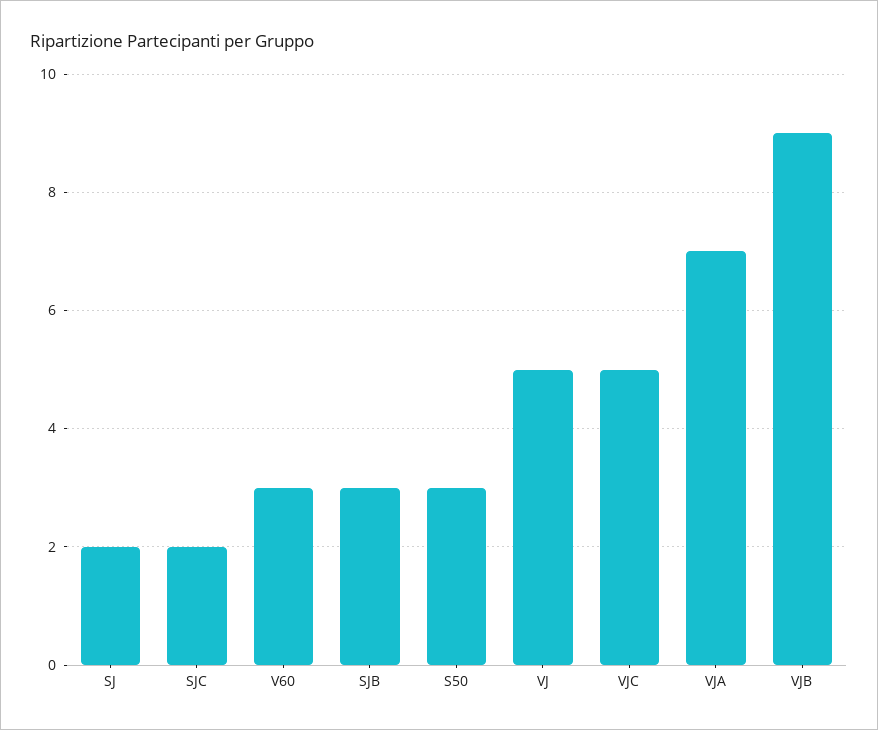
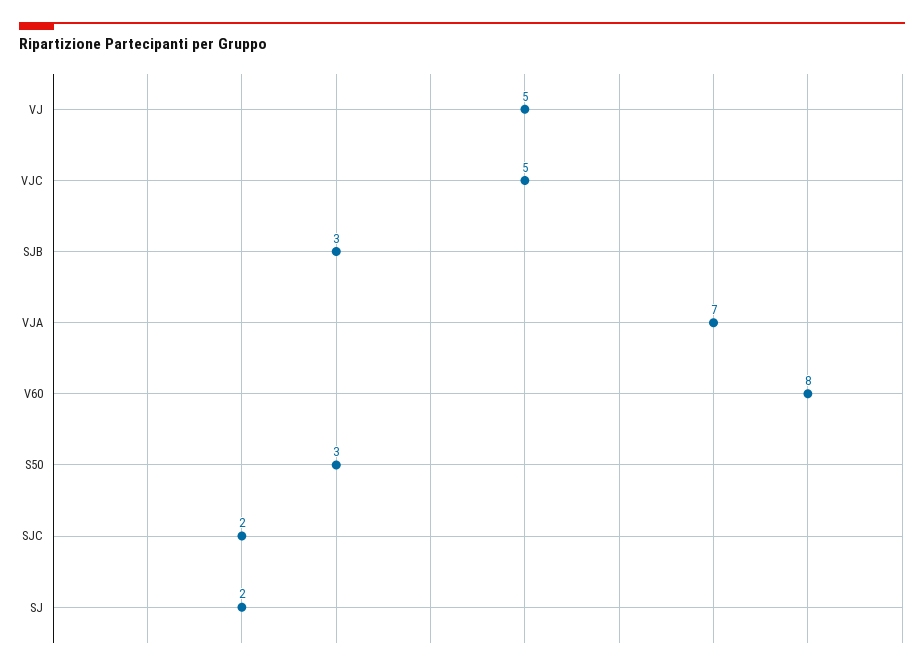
  {
    "SJ": 2,
    "SJC": 2,
-   "V60": 3,
+   "V60": 8,
    "SJB": 3,
    "S50": 3,
    "VJ": 5,
    "VJC": 5,
-   "VJA": 7,
+   "VJA": 7
-   "VJB": 9
  }

